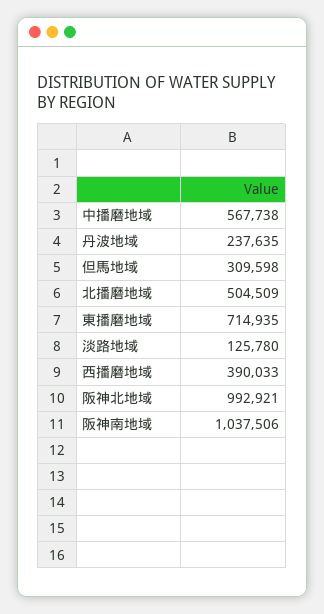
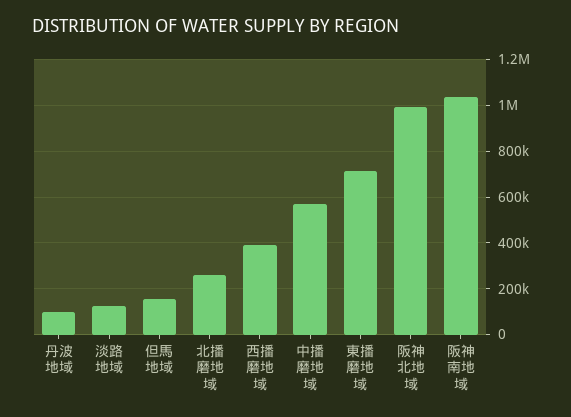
  {
    "中播磨地域": 567738,
-   "丹波地域": 237635,
+   "丹波地域": 100000,
-   "但馬地域": 309598,
+   "但馬地域": 150000,
-   "北播磨地域": 504509,
+   "北播磨地域": 250000,
    "東播磨地域": 714935,
    "淡路地域": 125780,
    "西播磨地域": 390033,
    "阪神北地域": 992921,
    "阪神南地域": 1037506
  }

